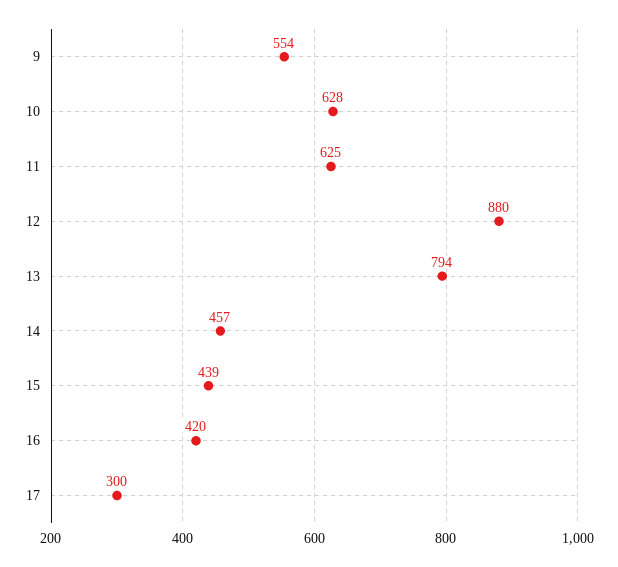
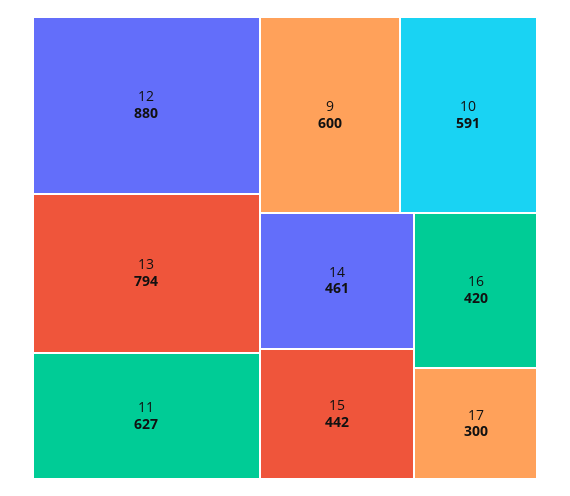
  {
-   "9": 554,
+   "9": 600,
-   "10": 628,
+   "10": 591,
-   "11": 625,
+   "11": 627,
    "12": 880,
    "13": 794,
-   "14": 457,
+   "14": 461,
-   "15": 439,
+   "15": 442,
    "16": 420,
    "17": 300
  }

